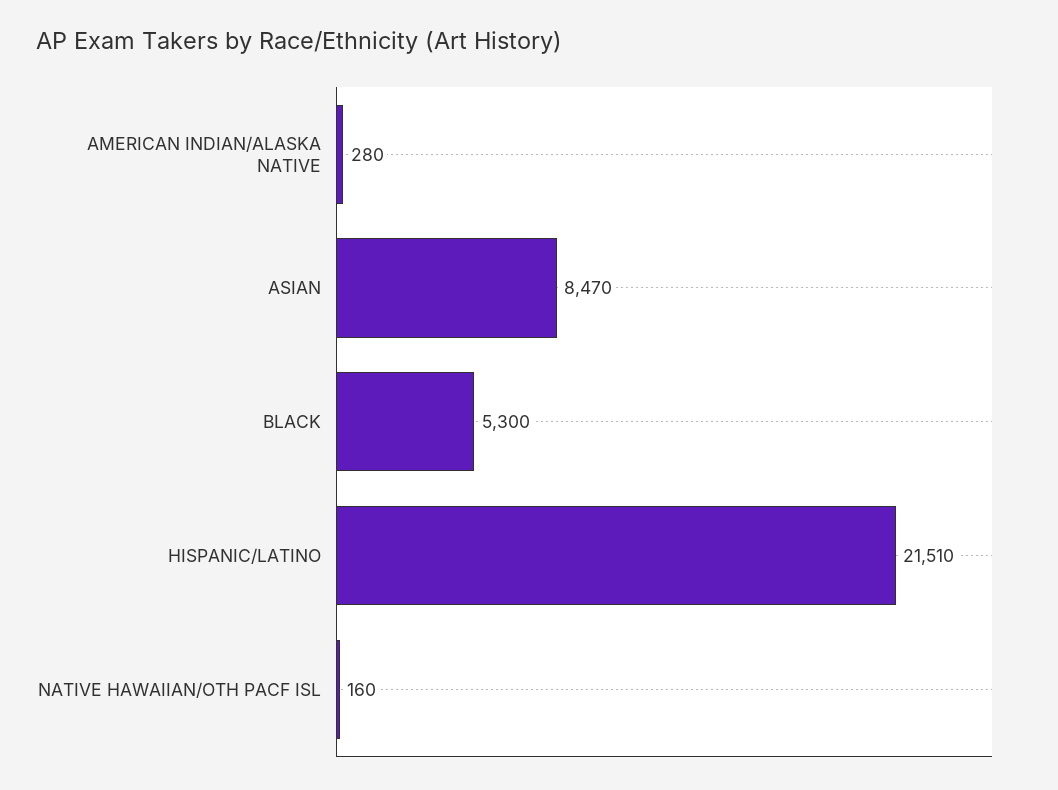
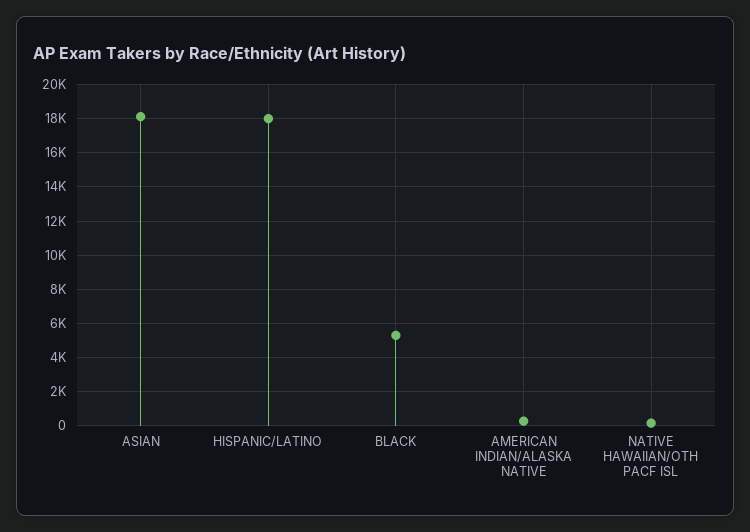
  {
    "AMERICAN INDIAN/ALASKA NATIVE": 280,
-   "ASIAN": 8470,
+   "ASIAN": 18000,
    "BLACK": 5300,
-   "HISPANIC/LATINO": 21510,
+   "HISPANIC/LATINO": 18000,
    "NATIVE HAWAIIAN/OTH PACF ISL": 160
  }

